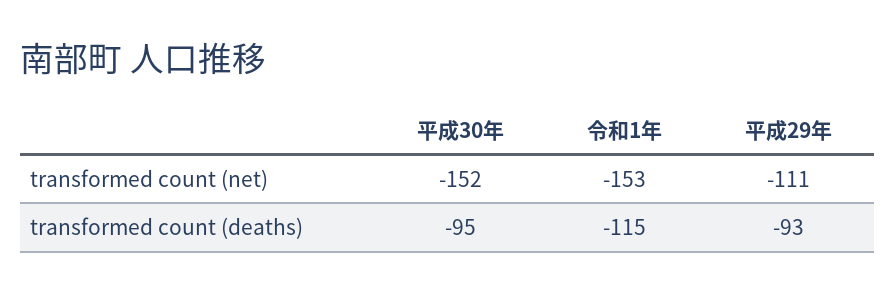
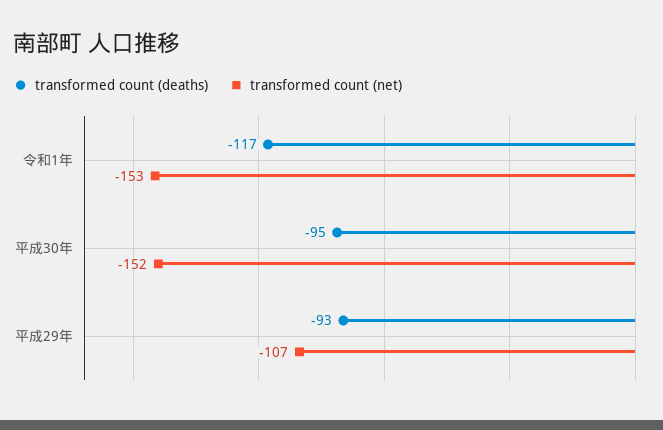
  {
    "transformed count (net)": {
      "平成30年": -152,
      "令和1年": -153,
-     "平成29年": -111
+     "平成29年": -107
    },
    "transformed count (deaths)": {
      "平成30年": -95,
-     "令和1年": -115,
+     "令和1年": -117,
      "平成29年": -93
    }
  }

